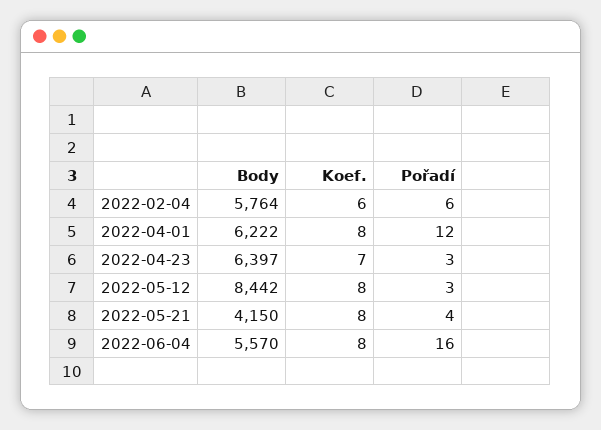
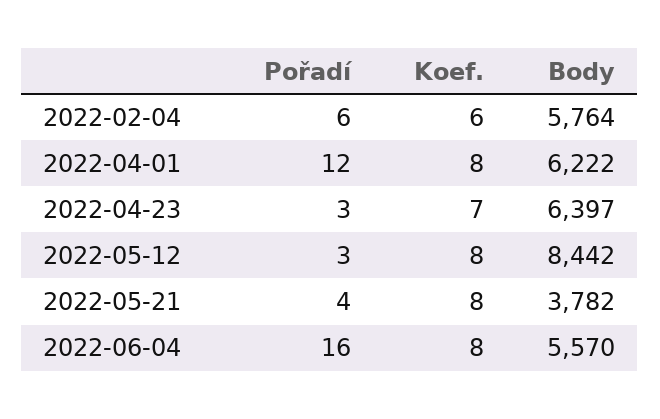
  {
    "Body": {
      "2022-02-04": 5764,
      "2022-04-01": 6222,
      "2022-04-23": 6397,
      "2022-05-12": 8442,
-     "2022-05-21": 4150,
+     "2022-05-21": 3782,
      "2022-06-04": 5570
    },
    "Koef.": {
      "2022-02-04": 6,
      "2022-04-01": 8,
      "2022-04-23": 7,
      "2022-05-12": 8,
      "2022-05-21": 8,
      "2022-06-04": 8
    },
    "Pořadí": {
      "2022-02-04": 6,
      "2022-04-01": 12,
      "2022-04-23": 3,
      "2022-05-12": 3,
      "2022-05-21": 4,
      "2022-06-04": 16
    }
  }

